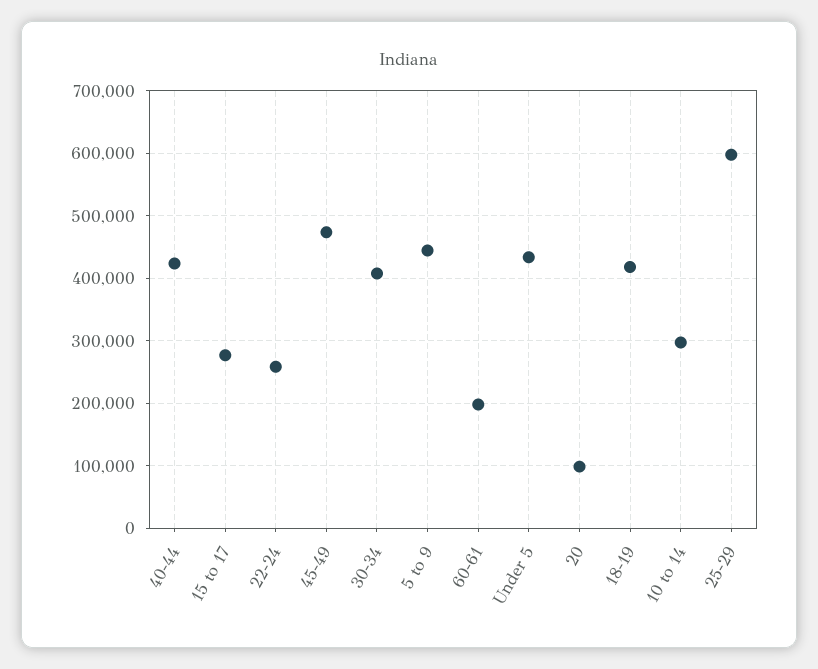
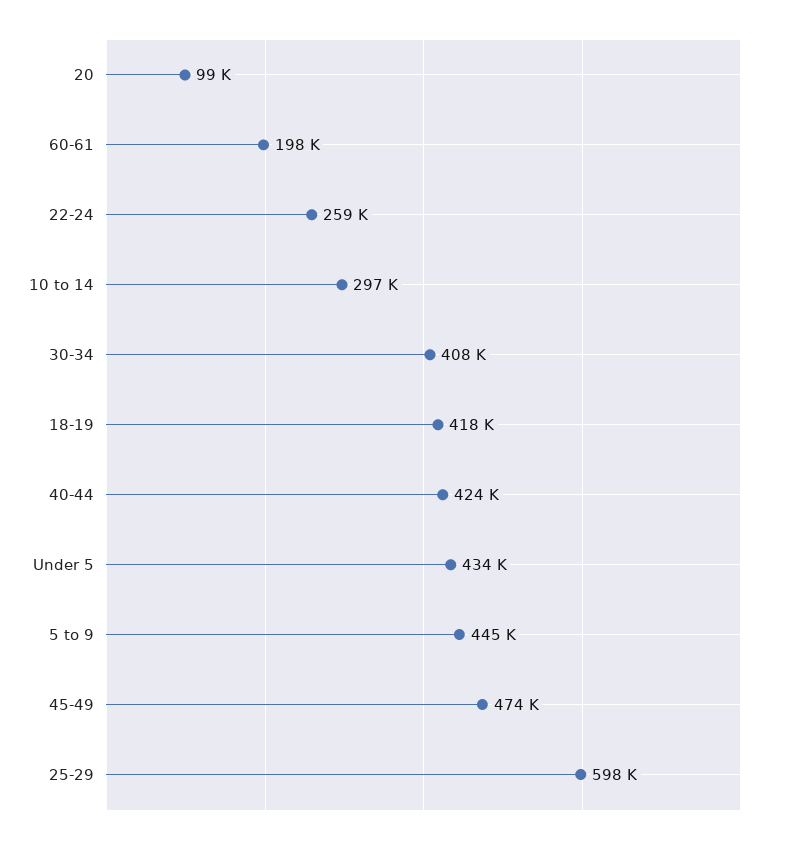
  {
    "40-44": 424000,
-   "15 to 17": 280000,
    "22-24": 259000,
    "45-49": 474000,
    "30-34": 408000,
    "5 to 9": 445000,
    "60-61": 198000,
    "Under 5": 434000,
    "20": 99000,
    "18-19": 418000,
    "10 to 14": 297000,
    "25-29": 598000
  }

